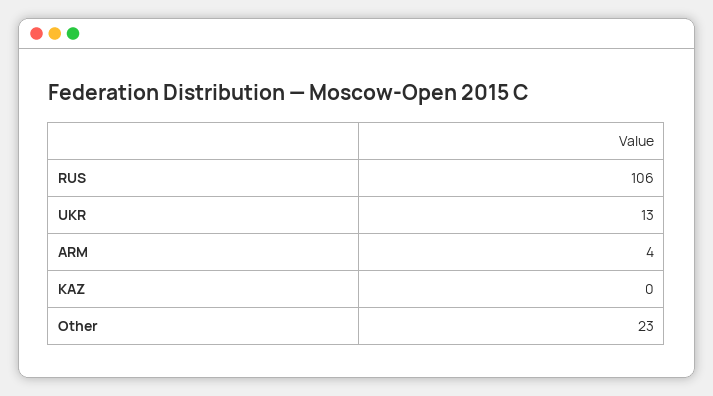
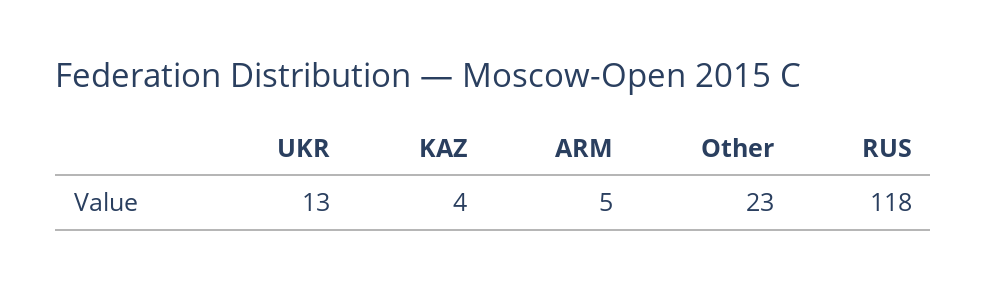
  {
-   "RUS": 106,
+   "RUS": 118,
    "UKR": 13,
-   "ARM": 4,
+   "ARM": 5,
-   "KAZ": 0,
+   "KAZ": 4,
    "Other": 23
  }

